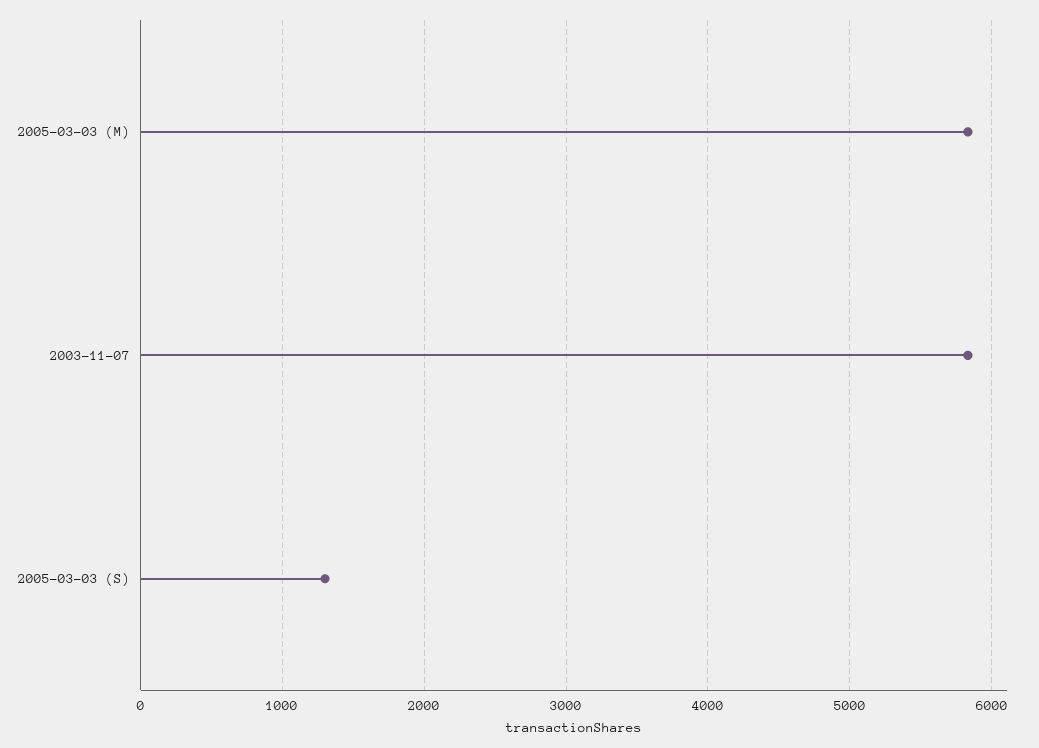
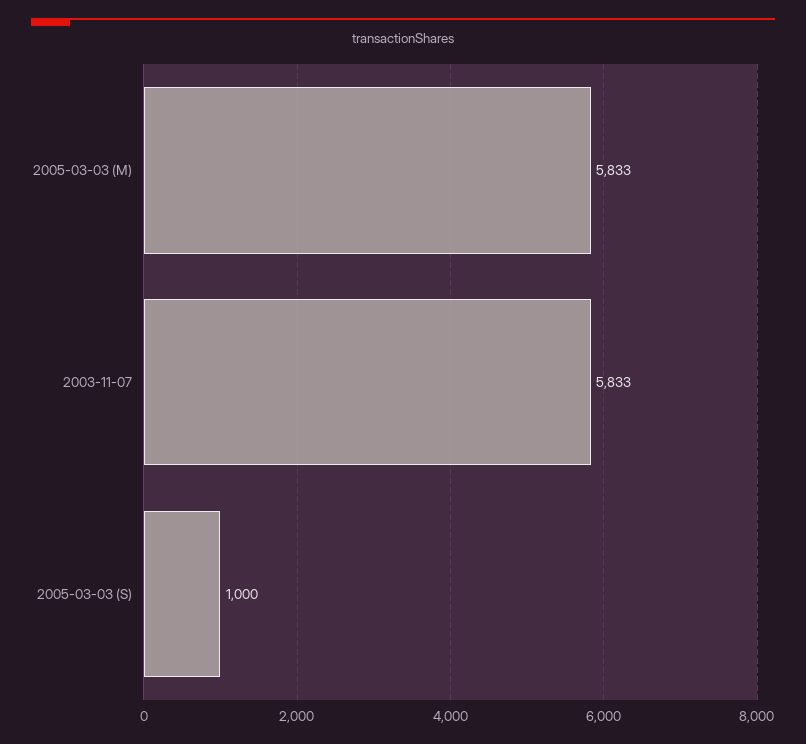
  {
    "2005-03-03 (M)": 5833,
    "2003-11-07": 5833,
-   "2005-03-03 (S)": 1300
+   "2005-03-03 (S)": 1000
  }

